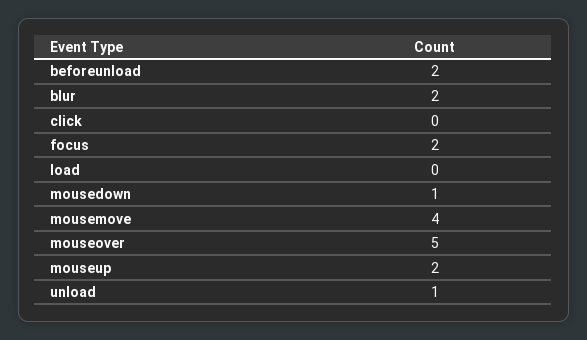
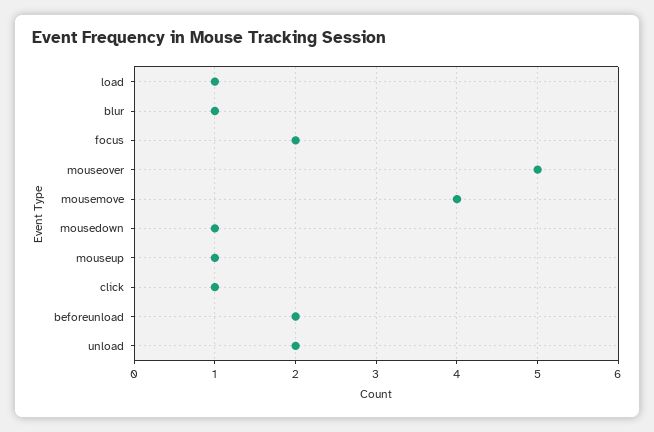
  {
    "beforeunload": 2,
-   "blur": 2,
+   "blur": 1,
-   "click": 0,
+   "click": 1,
    "focus": 2,
-   "load": 0,
+   "load": 1,
    "mousedown": 1,
    "mousemove": 4,
    "mouseover": 5,
-   "mouseup": 2,
+   "mouseup": 1,
-   "unload": 1
+   "unload": 2
  }

